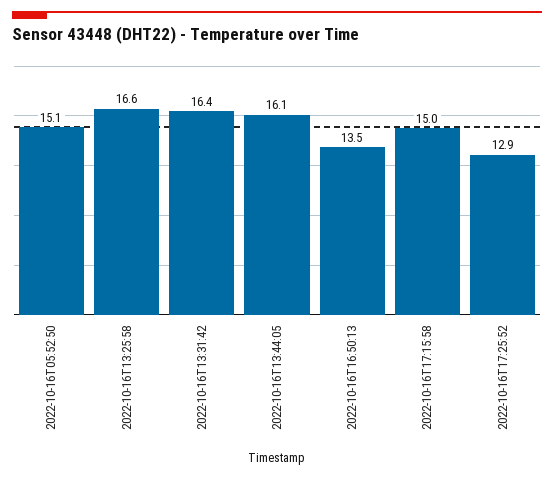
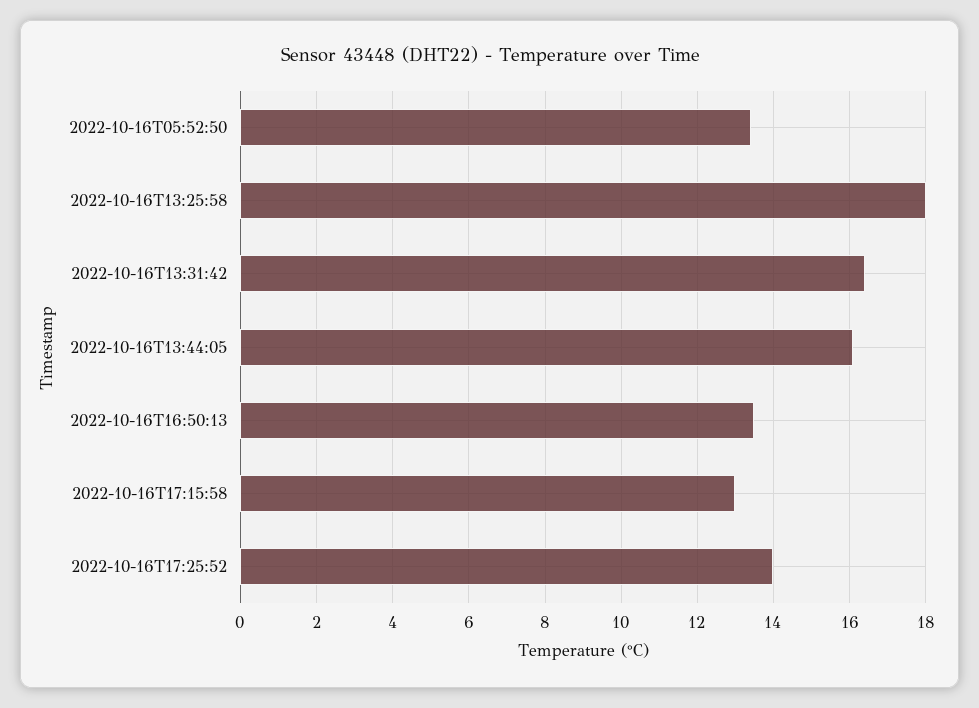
  {
-   "2022-10-16T05:52:50": 15.1,
+   "2022-10-16T05:52:50": 13.5,
-   "2022-10-16T13:25:58": 16.6,
+   "2022-10-16T13:25:58": 18,
    "2022-10-16T13:31:42": 16.4,
    "2022-10-16T13:44:05": 16.1,
    "2022-10-16T16:50:13": 13.5,
-   "2022-10-16T17:15:58": 15,
+   "2022-10-16T17:15:58": 13,
-   "2022-10-16T17:25:52": 12.9
+   "2022-10-16T17:25:52": 14
  }

